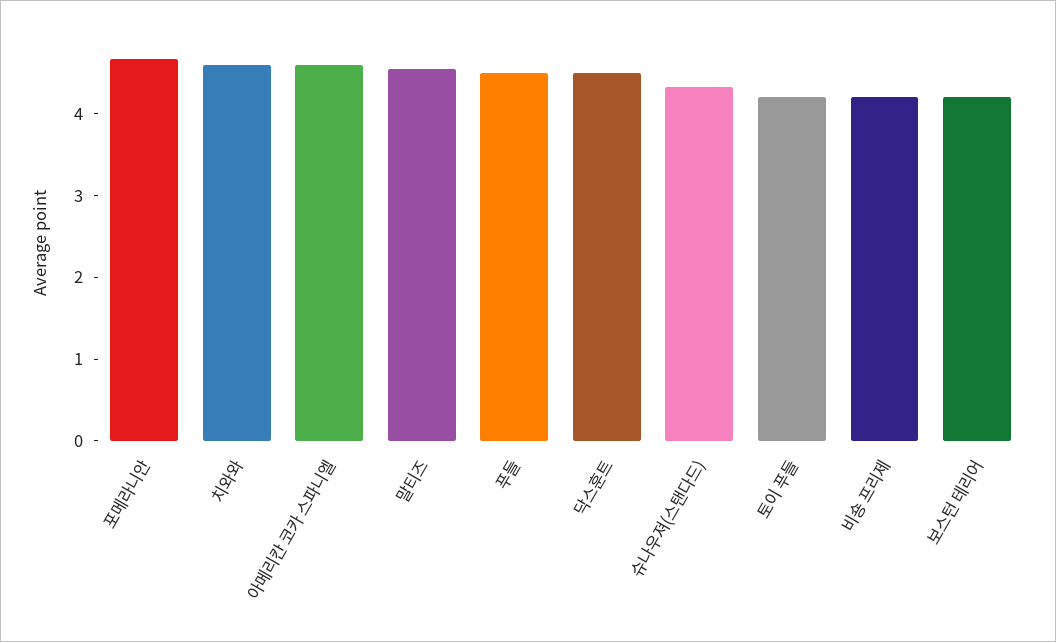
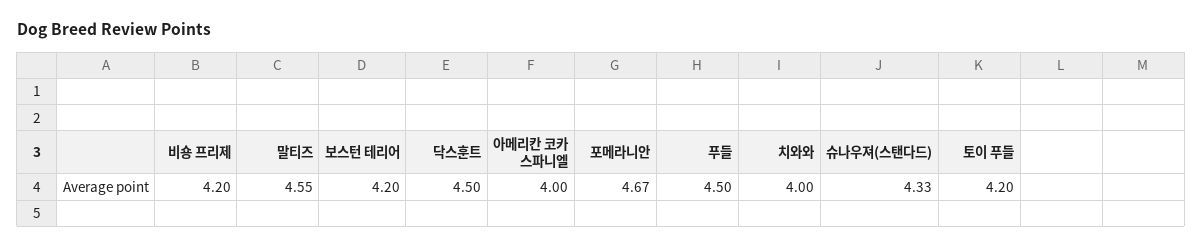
  {
    "포메라니안": 4.67,
-   "치와와": 4.6,
+   "치와와": 4,
-   "아메리칸 코카 스파니엘": 4.6,
+   "아메리칸 코카 스파니엘": 4,
    "말티즈": 4.55,
    "푸들": 4.5,
    "닥스훈트": 4.5,
    "슈나우져(스탠다드)": 4.33,
    "토이 푸들": 4.2,
    "비숑 프리제": 4.2,
    "보스턴 테리어": 4.2
  }

